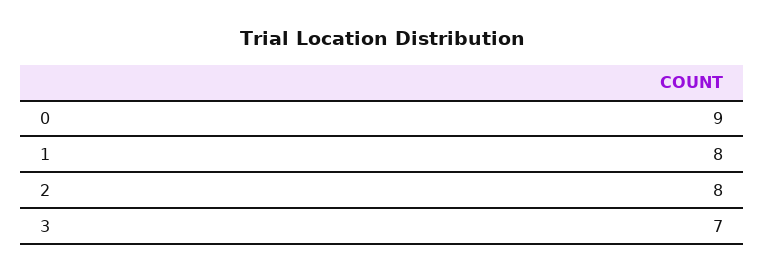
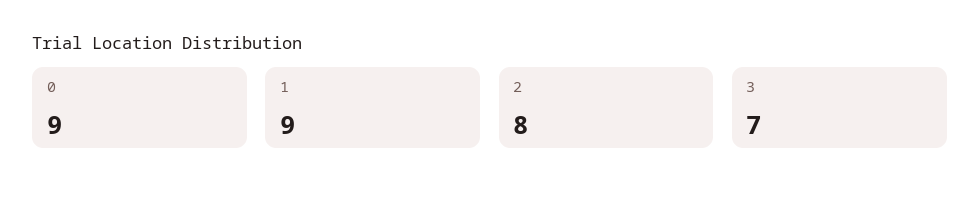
  {
    "0": 9,
-   "1": 8,
+   "1": 9,
    "2": 8,
    "3": 7
  }

